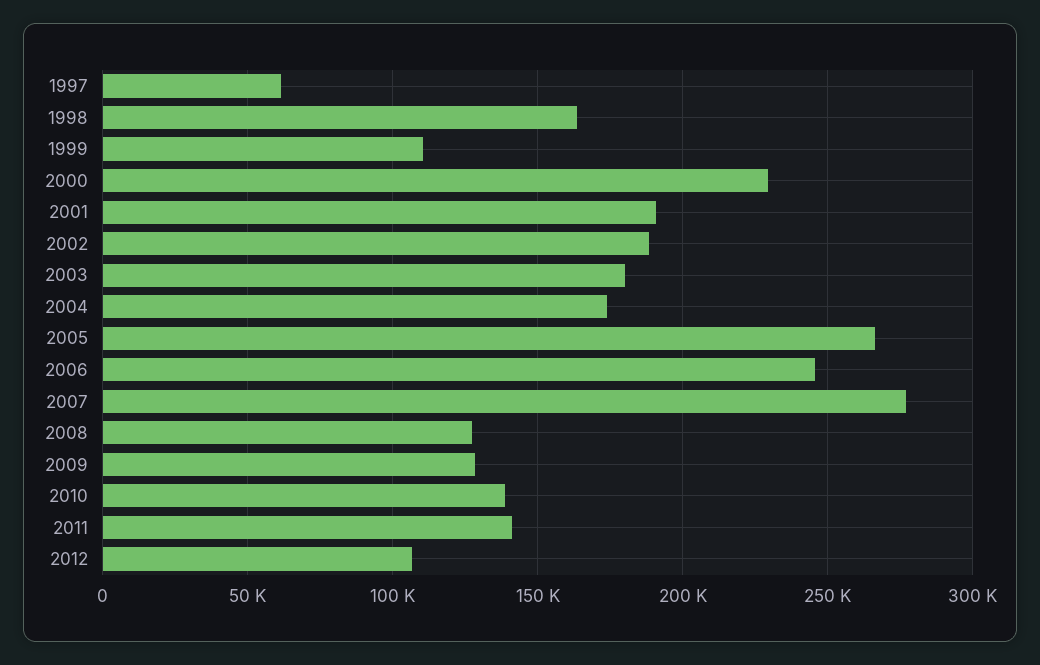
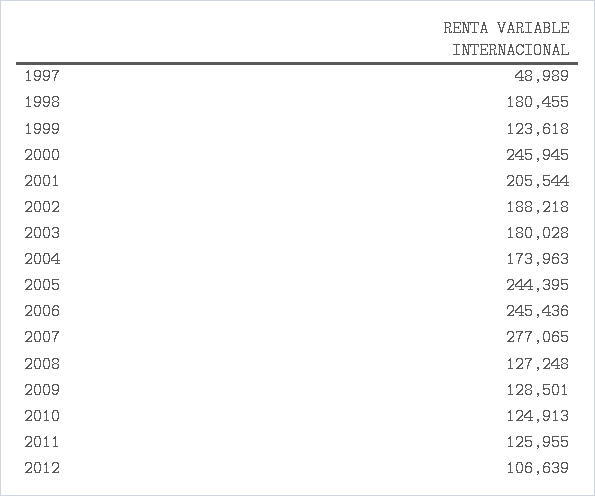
  {
-   "1997": 60000,
+   "1997": 48989,
-   "1998": 165000,
+   "1998": 180455,
-   "1999": 110000,
+   "1999": 123618,
-   "2000": 230000,
+   "2000": 245945,
-   "2001": 190000,
+   "2001": 205544,
    "2002": 188218,
    "2003": 180028,
    "2004": 173963,
-   "2005": 265000,
+   "2005": 244395,
    "2006": 245436,
    "2007": 277065,
    "2008": 127248,
    "2009": 128501,
-   "2010": 140000,
+   "2010": 124913,
-   "2011": 140000,
+   "2011": 125955,
    "2012": 106639
  }

